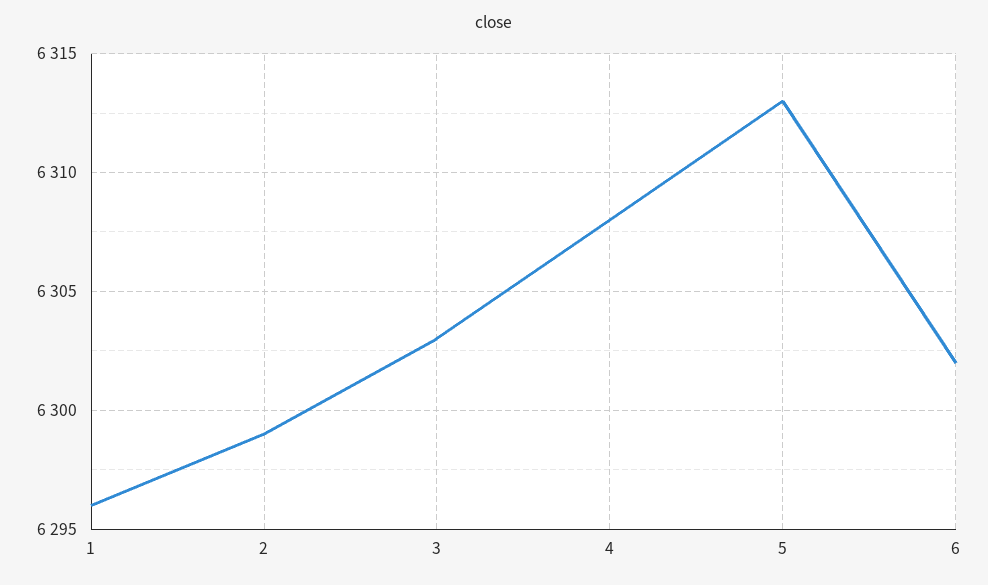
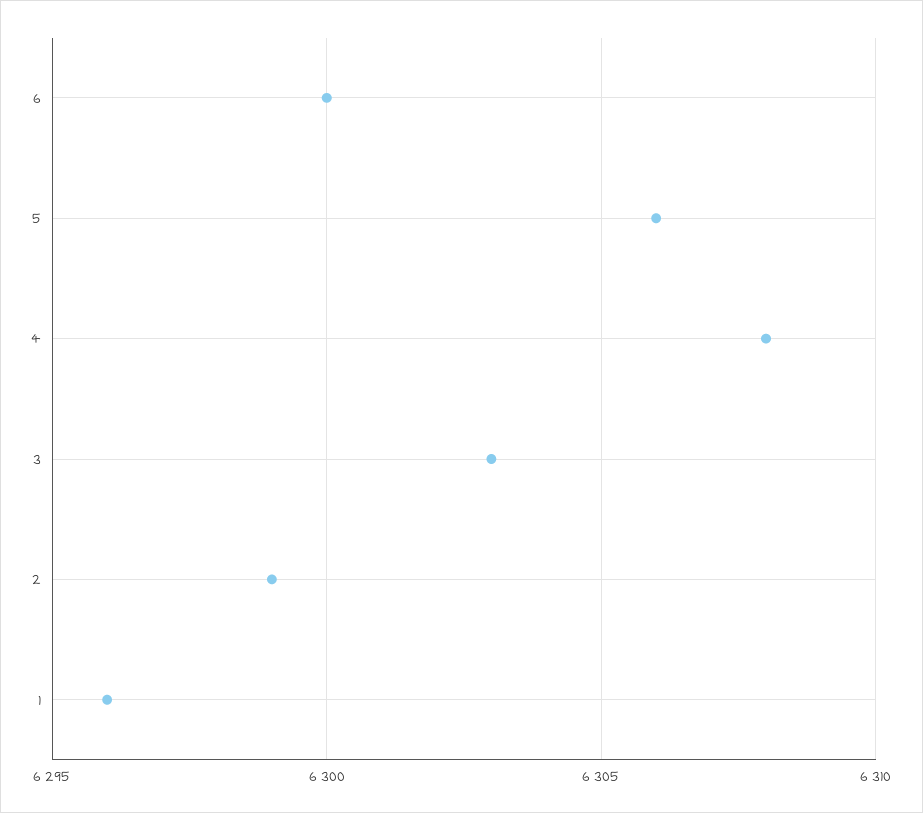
  {
    "1": 6296,
    "2": 6299,
    "3": 6303,
    "4": 6308,
-   "5": 6313,
+   "5": 6306,
-   "6": 6302
+   "6": 6300
  }

